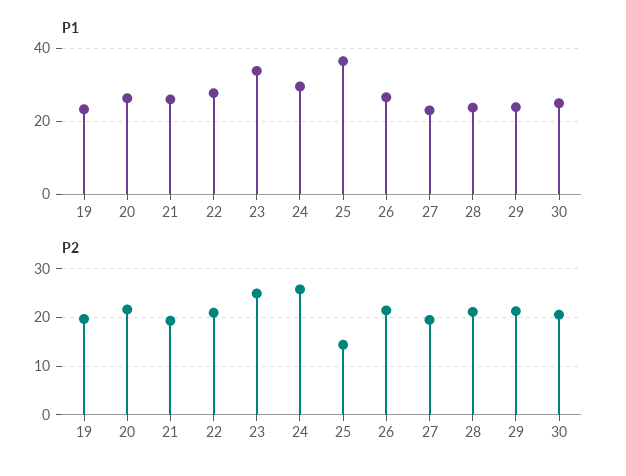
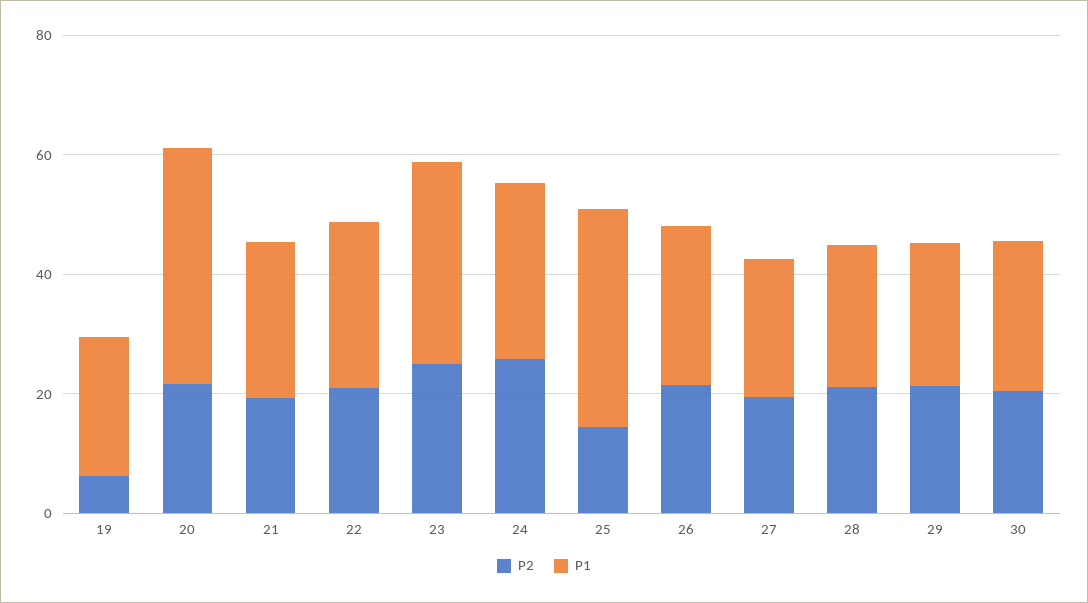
  {
    "P1": {
      "19": 24,
-     "20": 26,
+     "20": 40,
      "21": 26,
      "22": 28,
      "23": 34,
      "24": 30,
      "25": 36,
      "26": 26,
      "27": 24,
      "28": 24,
      "29": 24,
      "30": 24
    },
    "P2": {
-     "19": 20,
+     "19": 5,
      "20": 22,
      "21": 20,
      "22": 22,
      "23": 24,
      "24": 26,
      "25": 14,
      "26": 22,
      "27": 20,
      "28": 22,
      "29": 22,
      "30": 20
    }
  }

